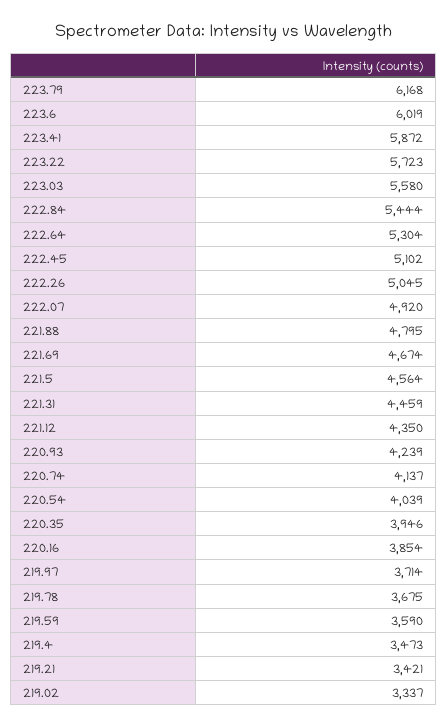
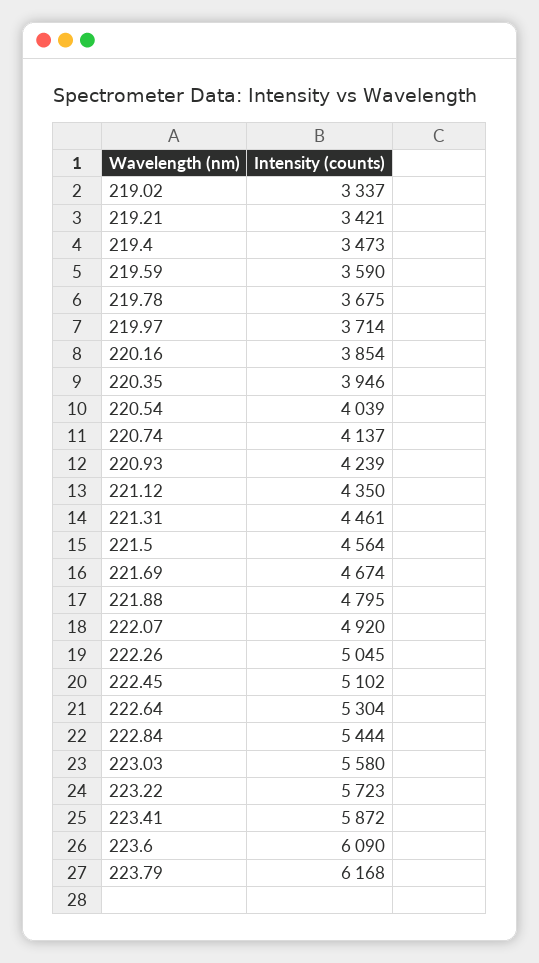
  {
    "223.79": 6168,
-   "223.6": 6019,
+   "223.6": 6090,
    "223.41": 5872,
    "223.22": 5723,
    "223.03": 5580,
    "222.84": 5444,
    "222.64": 5304,
    "222.45": 5102,
    "222.26": 5045,
    "222.07": 4920,
    "221.88": 4795,
    "221.69": 4674,
    "221.5": 4564,
-   "221.31": 4459,
+   "221.31": 4461,
    "221.12": 4350,
    "220.93": 4239,
    "220.74": 4137,
    "220.54": 4039,
    "220.35": 3946,
    "220.16": 3854,
    "219.97": 3714,
    "219.78": 3675,
    "219.59": 3590,
    "219.4": 3473,
    "219.21": 3421,
    "219.02": 3337
  }

